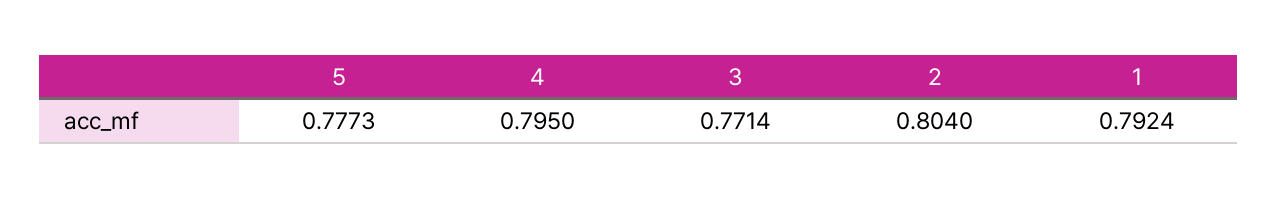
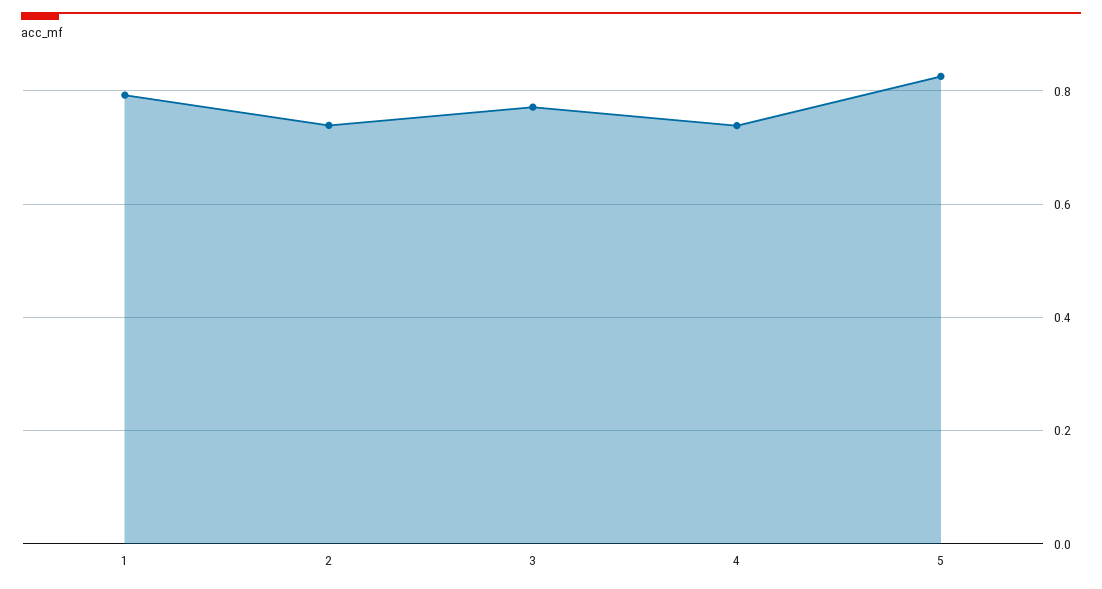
  {
-   "5": 0.7773,
+   "5": 0.82,
-   "4": 0.795,
+   "4": 0.74,
    "3": 0.7714,
-   "2": 0.804,
+   "2": 0.74,
    "1": 0.7924
  }

